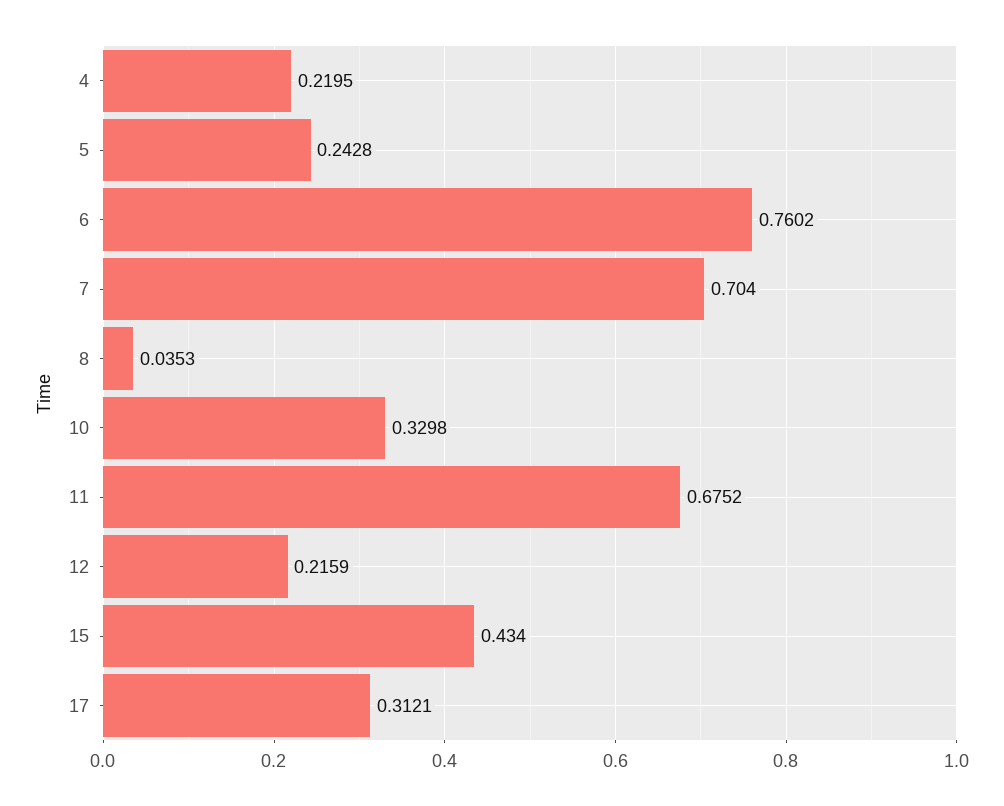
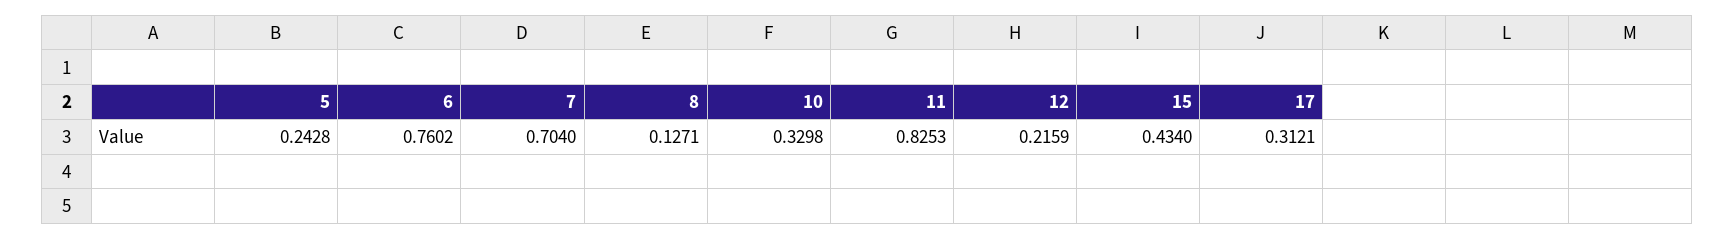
  {
-   "4": 0.2195,
    "5": 0.2428,
    "6": 0.7602,
    "7": 0.704,
-   "8": 0.0353,
+   "8": 0.1271,
    "10": 0.3298,
-   "11": 0.6752,
+   "11": 0.8253,
    "12": 0.2159,
    "15": 0.434,
    "17": 0.3121
  }

